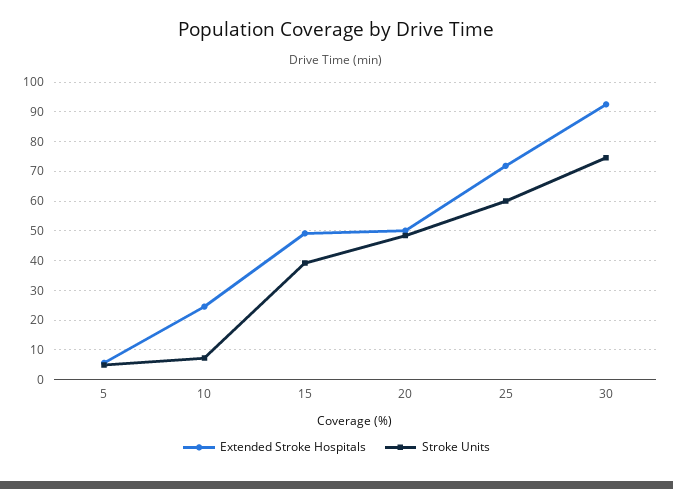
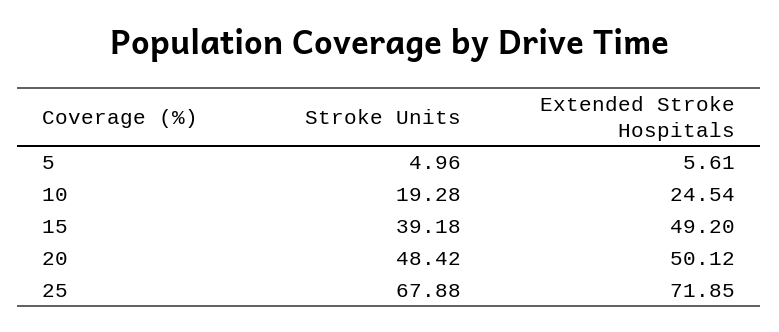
  {
    "Extended Stroke Hospitals": {
      "5": 5.61,
      "10": 24.54,
      "15": 49.2,
      "20": 50.12,
-     "25": 71.85,
+     "25": 71.85
-     "30": 92.5
    },
    "Stroke Units": {
      "5": 4.96,
-     "10": 7.5,
+     "10": 19.28,
      "15": 39.18,
      "20": 48.42,
-     "25": 60,
+     "25": 67.88
-     "30": 75
    }
  }

